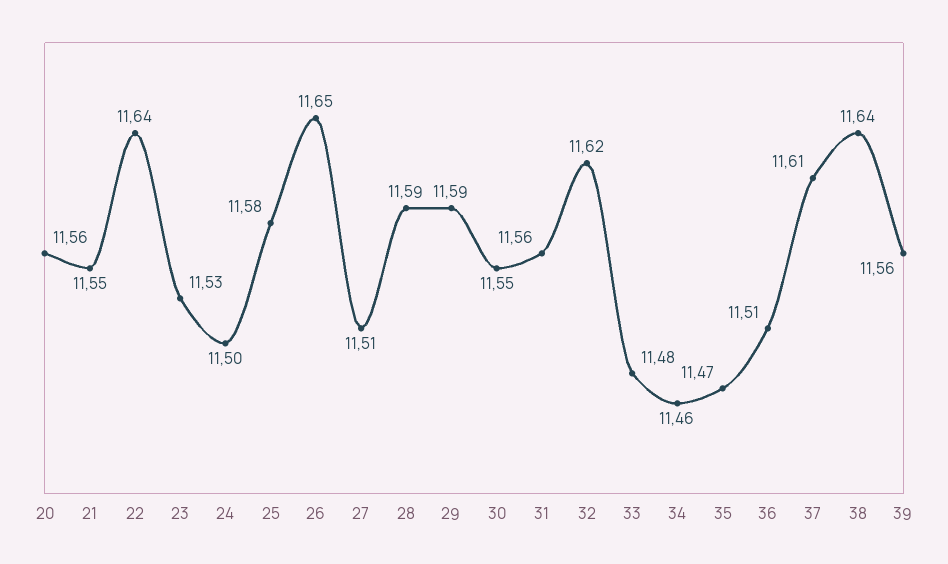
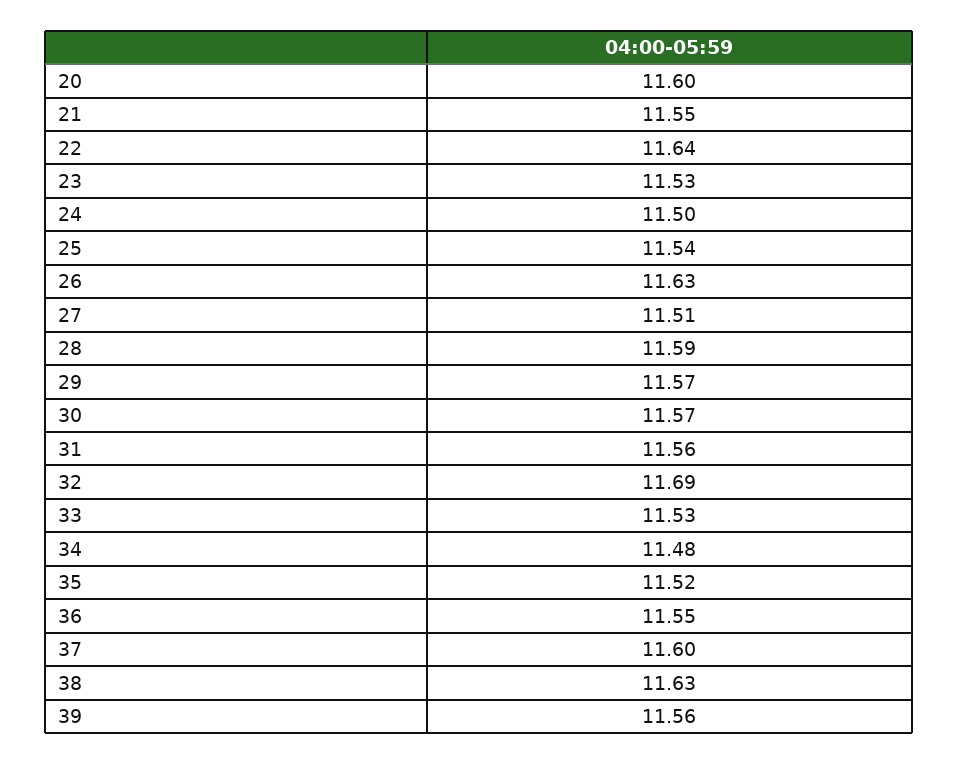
  {
-   "20": 11.56,
+   "20": 11.6,
    "21": 11.55,
    "22": 11.64,
    "23": 11.53,
    "24": 11.5,
-   "25": 11.58,
+   "25": 11.54,
-   "26": 11.65,
+   "26": 11.63,
    "27": 11.51,
    "28": 11.59,
-   "29": 11.59,
+   "29": 11.57,
-   "30": 11.55,
+   "30": 11.57,
    "31": 11.56,
-   "32": 11.62,
+   "32": 11.69,
-   "33": 11.48,
+   "33": 11.53,
-   "34": 11.46,
+   "34": 11.48,
-   "35": 11.47,
+   "35": 11.52,
-   "36": 11.51,
+   "36": 11.55,
-   "37": 11.61,
+   "37": 11.6,
-   "38": 11.64,
+   "38": 11.63,
    "39": 11.56
  }

